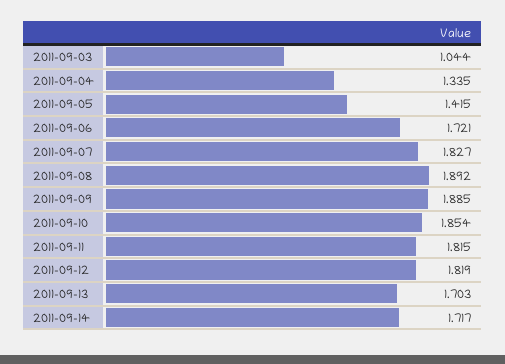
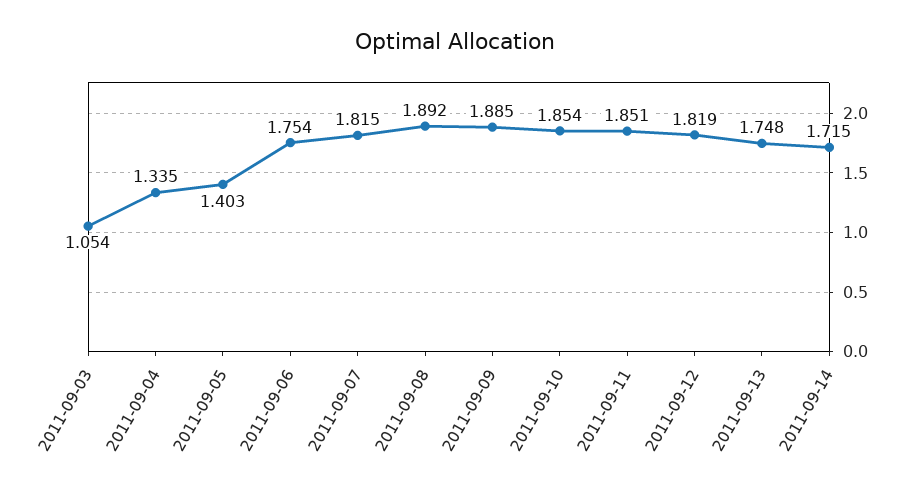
  {
-   "2011-09-03": 1.044,
+   "2011-09-03": 1.054,
    "2011-09-04": 1.335,
-   "2011-09-05": 1.415,
+   "2011-09-05": 1.403,
-   "2011-09-06": 1.721,
+   "2011-09-06": 1.754,
-   "2011-09-07": 1.827,
+   "2011-09-07": 1.815,
    "2011-09-08": 1.892,
    "2011-09-09": 1.885,
    "2011-09-10": 1.854,
-   "2011-09-11": 1.815,
+   "2011-09-11": 1.851,
    "2011-09-12": 1.819,
-   "2011-09-13": 1.703,
+   "2011-09-13": 1.748,
-   "2011-09-14": 1.717
+   "2011-09-14": 1.715
  }

